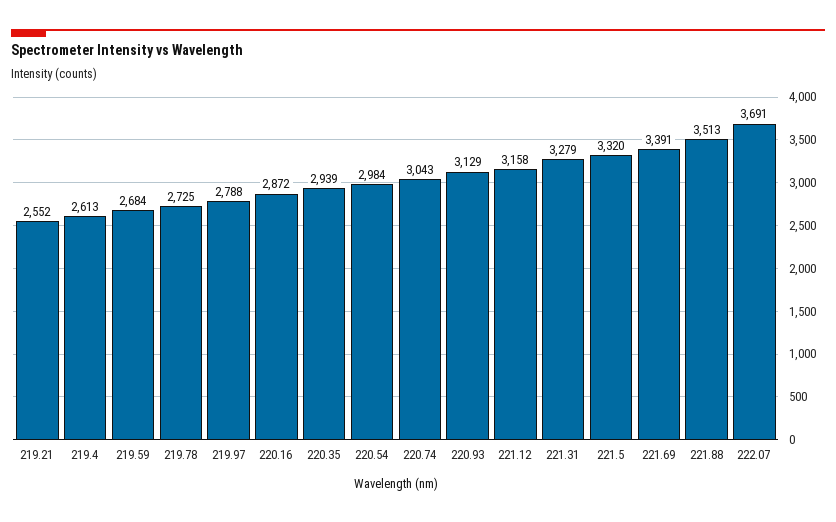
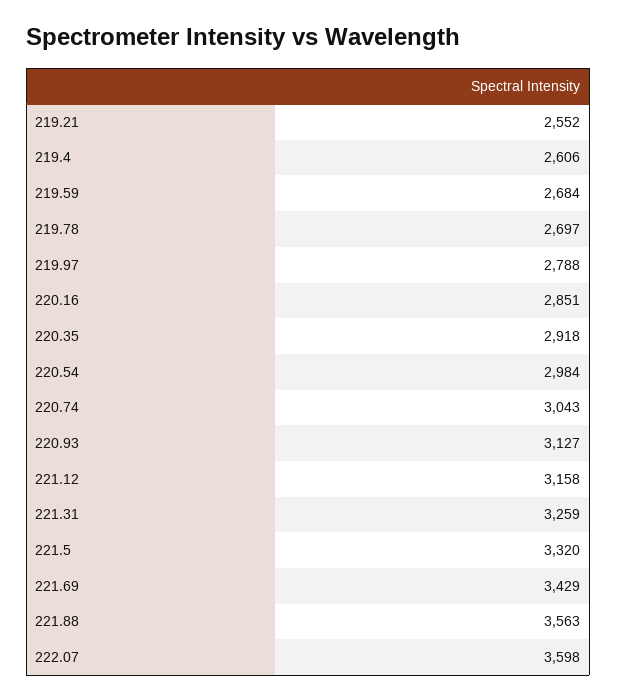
  {
    "219.21": 2552,
-   "219.4": 2613,
+   "219.4": 2606,
    "219.59": 2684,
-   "219.78": 2725,
+   "219.78": 2697,
    "219.97": 2788,
-   "220.16": 2872,
+   "220.16": 2851,
-   "220.35": 2939,
+   "220.35": 2918,
    "220.54": 2984,
    "220.74": 3043,
-   "220.93": 3129,
+   "220.93": 3127,
    "221.12": 3158,
-   "221.31": 3279,
+   "221.31": 3259,
    "221.5": 3320,
-   "221.69": 3391,
+   "221.69": 3429,
-   "221.88": 3513,
+   "221.88": 3563,
-   "222.07": 3691
+   "222.07": 3598
  }

